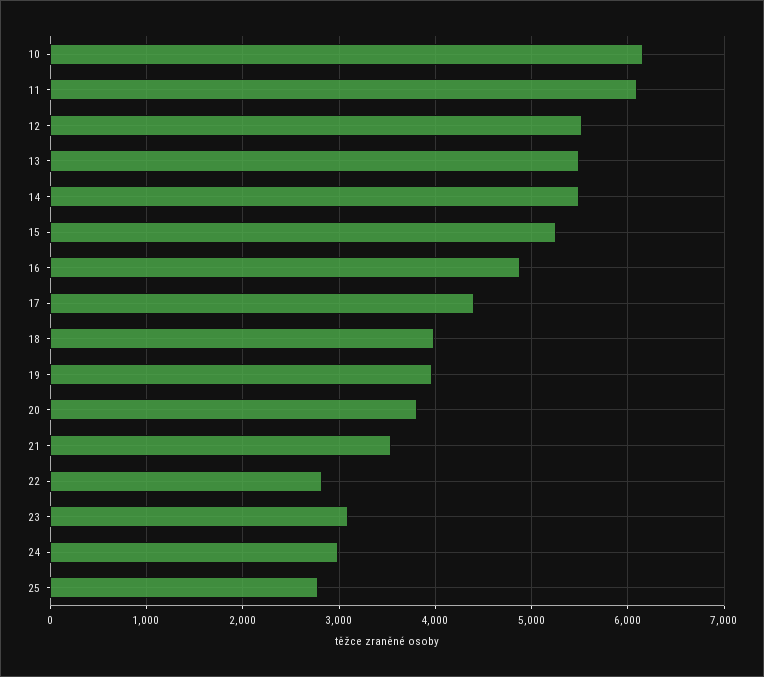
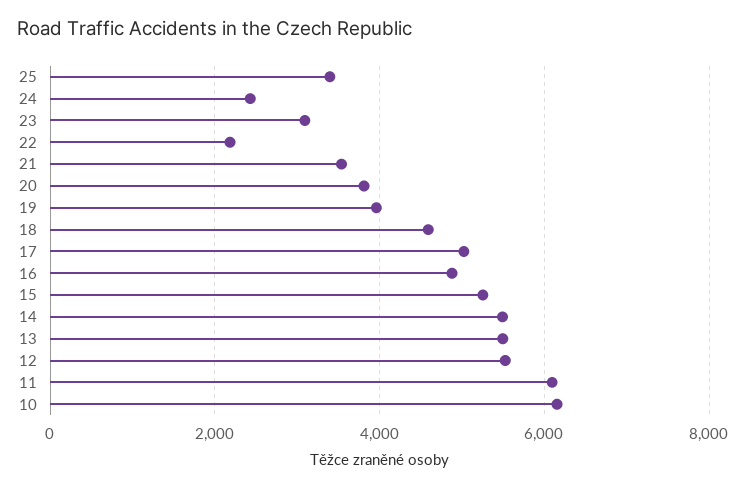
  {
    "10": 6200,
    "11": 6100,
    "12": 5500,
    "13": 5500,
    "14": 5500,
    "15": 5300,
    "16": 4900,
-   "17": 4400,
+   "17": 5000,
-   "18": 4000,
+   "18": 4600,
    "19": 4000,
    "20": 3800,
    "21": 3500,
-   "22": 2800,
+   "22": 2200,
    "23": 3100,
-   "24": 3000,
+   "24": 2400,
-   "25": 2800
+   "25": 3400
  }

